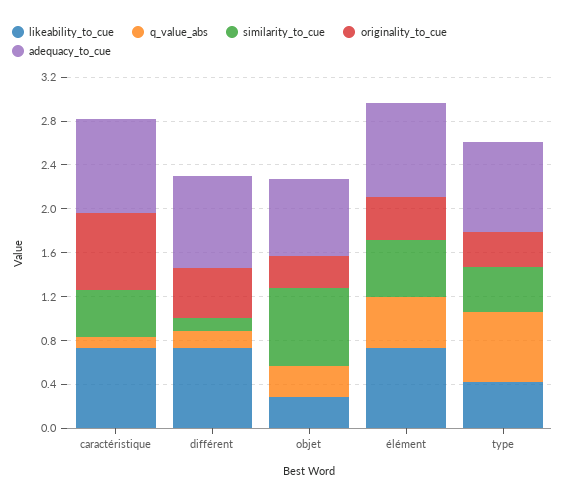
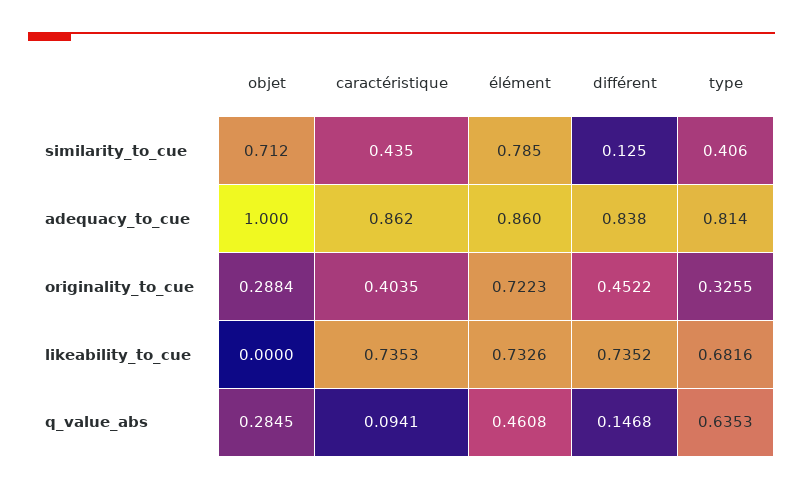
  {
    "likeability_to_cue": {
      "caractéristique": 0.7353,
      "différent": 0.7352,
-     "objet": 0.3,
+     "objet": 0,
      "élément": 0.7326,
-     "type": 0.4
+     "type": 0.6816
    },
    "q_value_abs": {
      "caractéristique": 0.0941,
      "différent": 0.1468,
      "objet": 0.2845,
      "élément": 0.4608,
      "type": 0.6353
    },
    "similarity_to_cue": {
      "caractéristique": 0.435,
      "différent": 0.125,
      "objet": 0.712,
-     "élément": 0.5,
+     "élément": 0.785,
      "type": 0.406
    },
    "originality_to_cue": {
-     "caractéristique": 0.7,
+     "caractéristique": 0.4035,
      "différent": 0.4522,
      "objet": 0.2884,
-     "élément": 0.4,
+     "élément": 0.7223,
      "type": 0.3255
    },
    "adequacy_to_cue": {
      "caractéristique": 0.862,
      "différent": 0.838,
-     "objet": 0.7,
+     "objet": 1,
      "élément": 0.86,
      "type": 0.814
    }
  }

